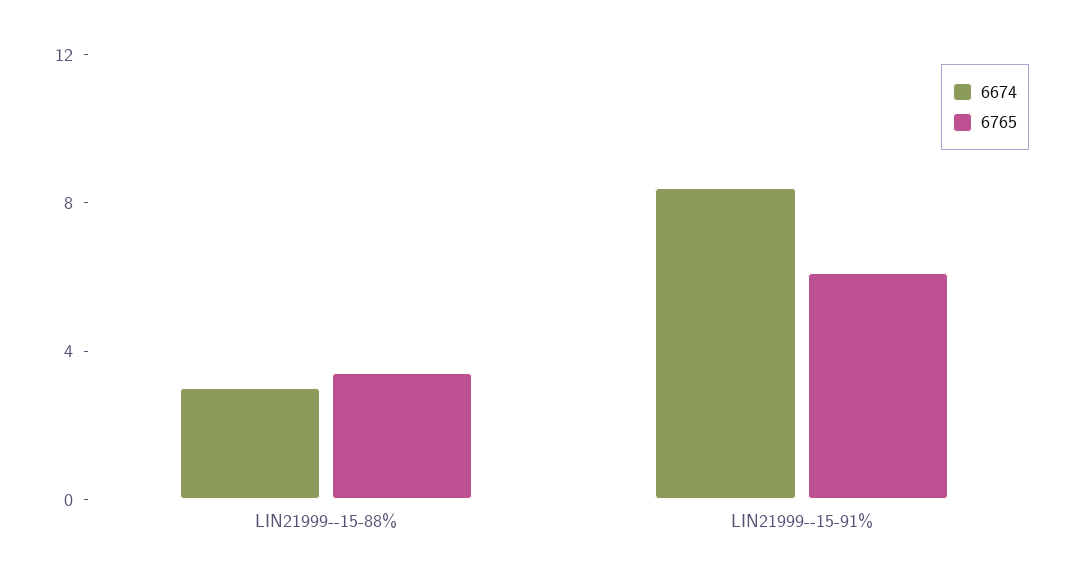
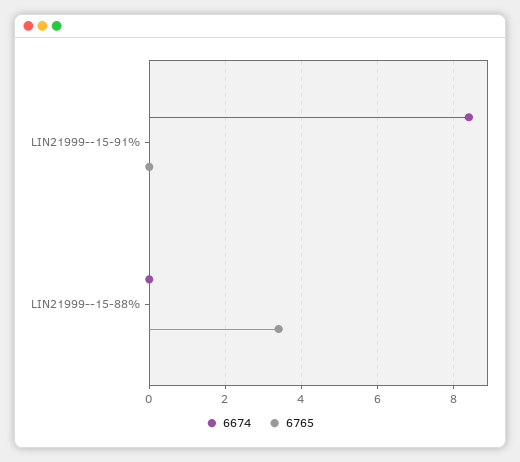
  {
    "6674": {
-     "LIN21999--15-88%": 3,
+     "LIN21999--15-88%": 0,
      "LIN21999--15-91%": 8.5
    },
    "6765": {
      "LIN21999--15-88%": 3.5,
-     "LIN21999--15-91%": 6
+     "LIN21999--15-91%": 0
    }
  }

